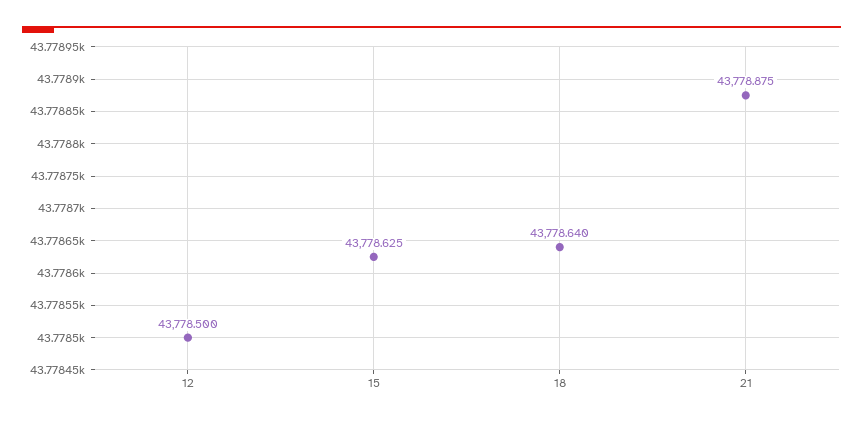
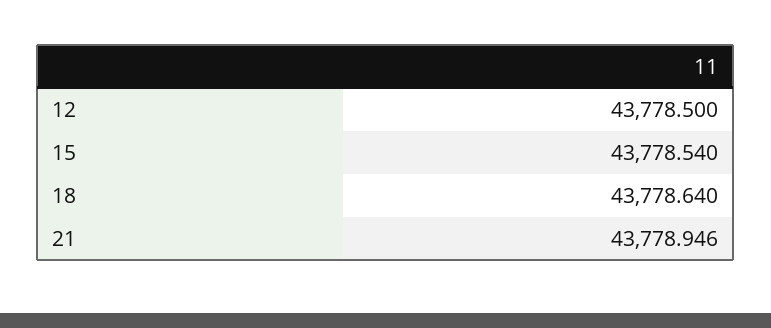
  {
    "12": 43778.5,
-   "15": 43778.625,
+   "15": 43778.54,
    "18": 43778.64,
-   "21": 43778.875
+   "21": 43778.946
  }

